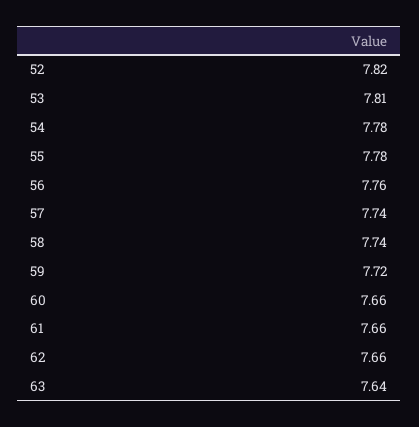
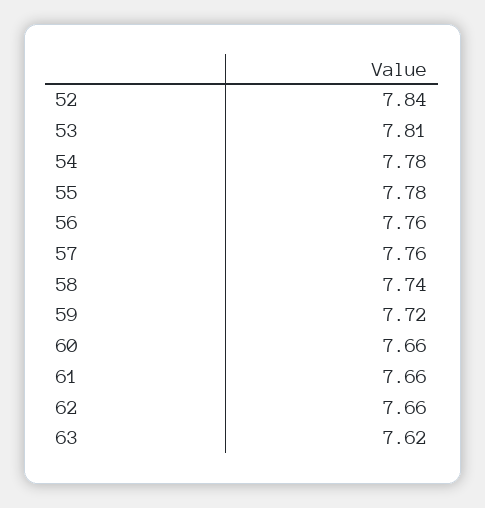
  {
-   "52": 7.82,
+   "52": 7.84,
    "53": 7.81,
    "54": 7.78,
    "55": 7.78,
    "56": 7.76,
-   "57": 7.74,
+   "57": 7.76,
    "58": 7.74,
    "59": 7.72,
    "60": 7.66,
    "61": 7.66,
    "62": 7.66,
-   "63": 7.64
+   "63": 7.62
  }

